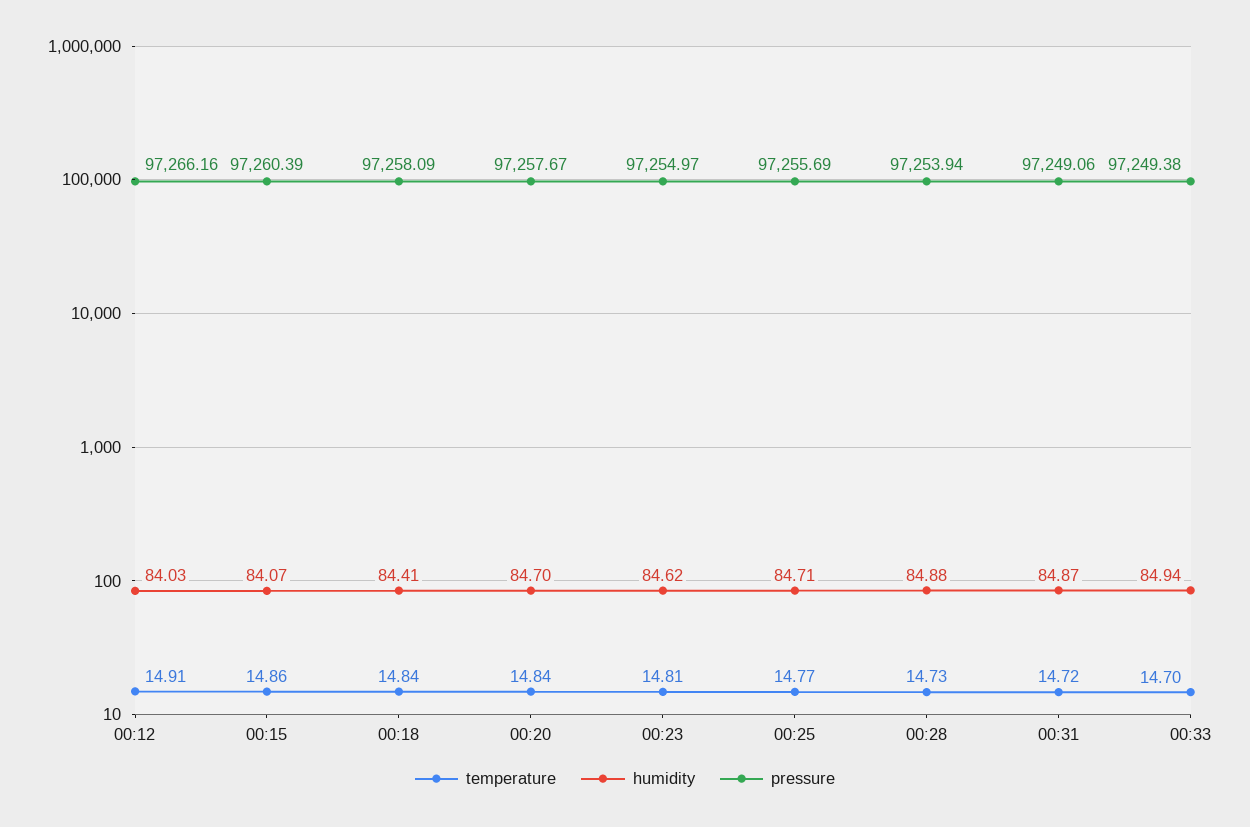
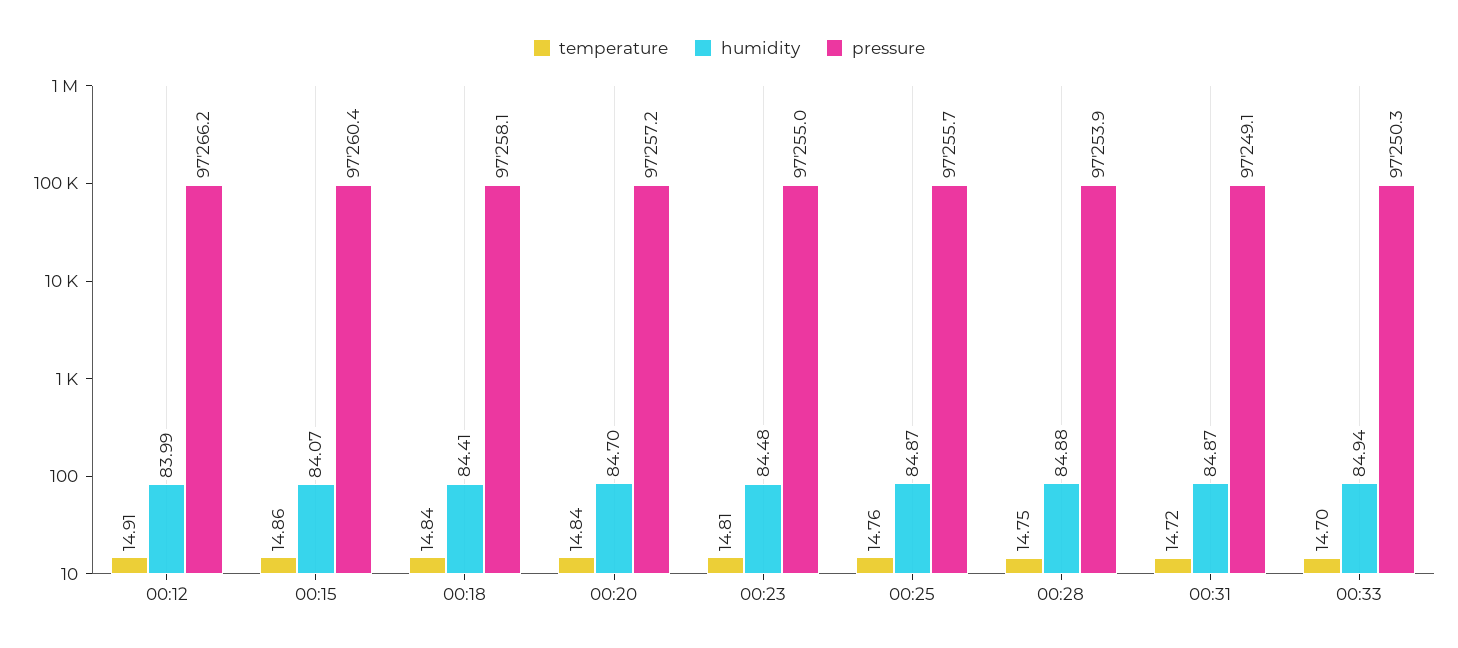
  {
    "temperature": {
      "00:12": 14.91,
      "00:15": 14.86,
      "00:18": 14.84,
      "00:20": 14.84,
      "00:23": 14.81,
-     "00:25": 14.77,
+     "00:25": 14.76,
-     "00:28": 14.73,
+     "00:28": 14.75,
      "00:31": 14.72,
      "00:33": 14.7
    },
    "humidity": {
-     "00:12": 84.03,
+     "00:12": 83.99,
      "00:15": 84.07,
      "00:18": 84.41,
      "00:20": 84.7,
-     "00:23": 84.62,
+     "00:23": 84.48,
-     "00:25": 84.71,
+     "00:25": 84.87,
      "00:28": 84.88,
      "00:31": 84.87,
      "00:33": 84.94
    },
    "pressure": {
      "00:12": 97266.16,
      "00:15": 97260.39,
      "00:18": 97258.09,
-     "00:20": 97257.67,
+     "00:20": 97257.2,
      "00:23": 97254.97,
      "00:25": 97255.69,
      "00:28": 97253.94,
      "00:31": 97249.06,
-     "00:33": 97249.38
+     "00:33": 97250.3
    }
  }

